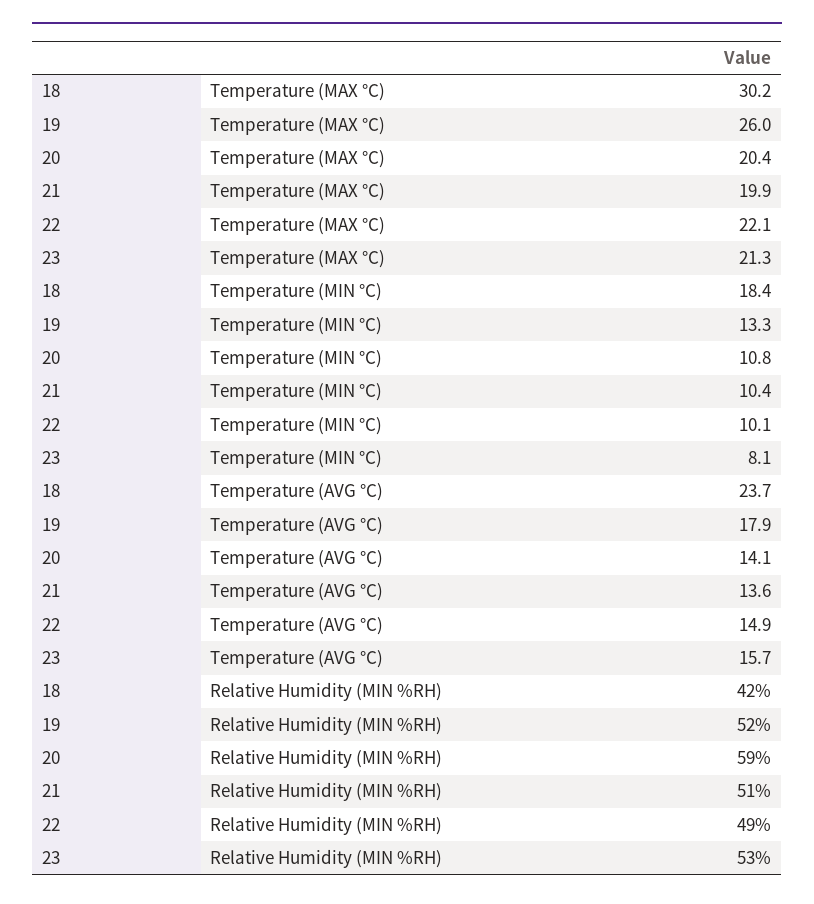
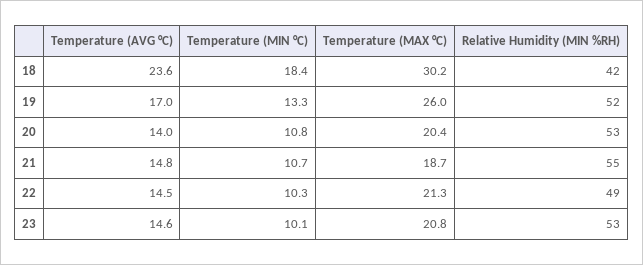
  {
    "18": {
      "Temperature (MAX °C)": 30.2,
      "Temperature (MIN °C)": 18.4,
-     "Temperature (AVG °C)": 23.7,
+     "Temperature (AVG °C)": 23.6,
      "Relative Humidity (MIN %RH)": 42
    },
    "19": {
      "Temperature (MAX °C)": 26,
      "Temperature (MIN °C)": 13.3,
-     "Temperature (AVG °C)": 17.9,
+     "Temperature (AVG °C)": 17,
      "Relative Humidity (MIN %RH)": 52
    },
    "20": {
      "Temperature (MAX °C)": 20.4,
      "Temperature (MIN °C)": 10.8,
-     "Temperature (AVG °C)": 14.1,
+     "Temperature (AVG °C)": 14,
-     "Relative Humidity (MIN %RH)": 59
+     "Relative Humidity (MIN %RH)": 53
    },
    "21": {
-     "Temperature (MAX °C)": 19.9,
+     "Temperature (MAX °C)": 18.7,
-     "Temperature (MIN °C)": 10.4,
+     "Temperature (MIN °C)": 10.7,
-     "Temperature (AVG °C)": 13.6,
+     "Temperature (AVG °C)": 14.8,
-     "Relative Humidity (MIN %RH)": 51
+     "Relative Humidity (MIN %RH)": 55
    },
    "22": {
-     "Temperature (MAX °C)": 22.1,
+     "Temperature (MAX °C)": 21.3,
-     "Temperature (MIN °C)": 10.1,
+     "Temperature (MIN °C)": 10.3,
-     "Temperature (AVG °C)": 14.9,
+     "Temperature (AVG °C)": 14.5,
      "Relative Humidity (MIN %RH)": 49
    },
    "23": {
-     "Temperature (MAX °C)": 21.3,
+     "Temperature (MAX °C)": 20.8,
-     "Temperature (MIN °C)": 8.1,
+     "Temperature (MIN °C)": 10.1,
-     "Temperature (AVG °C)": 15.7,
+     "Temperature (AVG °C)": 14.6,
      "Relative Humidity (MIN %RH)": 53
    }
  }

